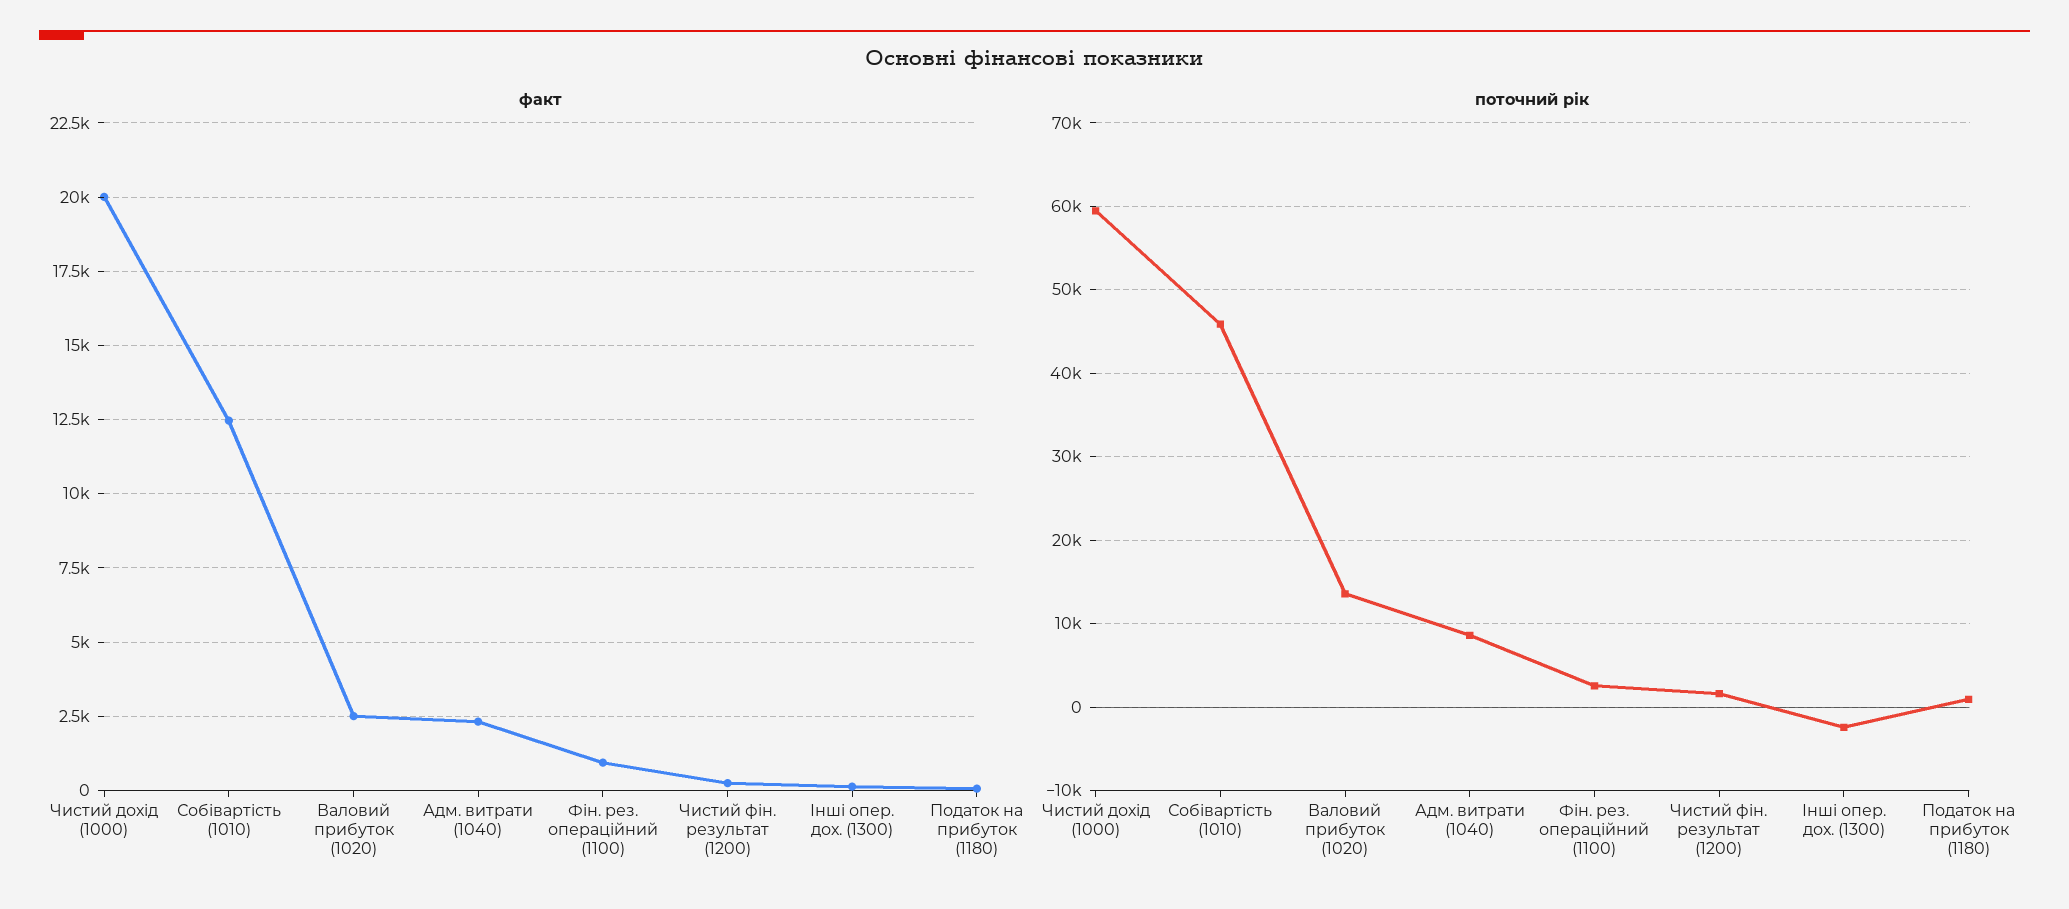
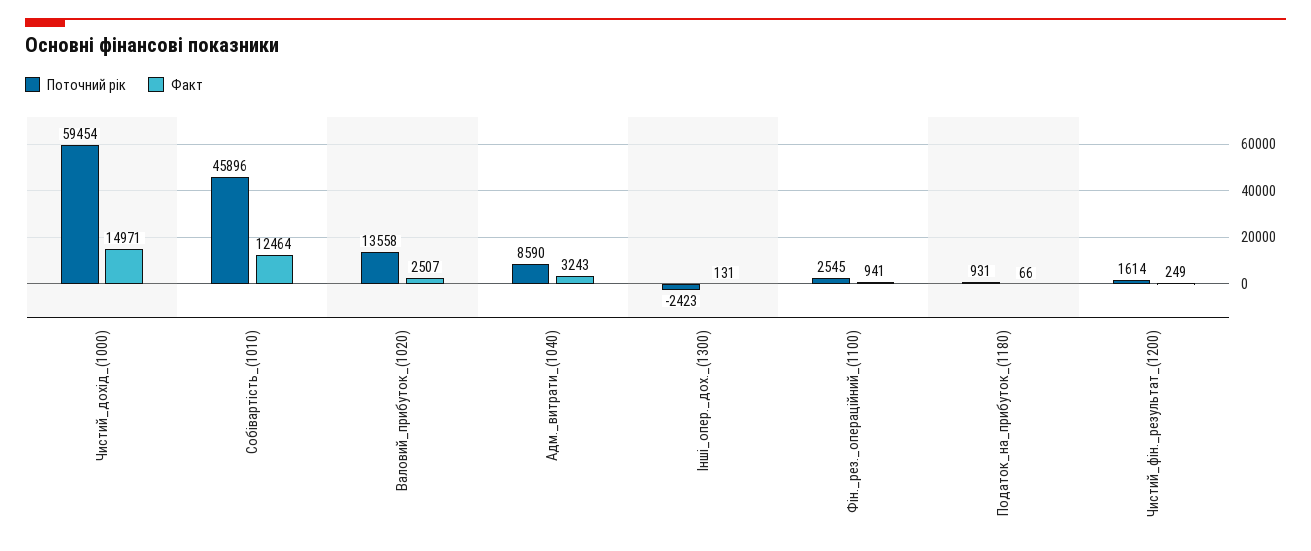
  {
    "факт": {
-     "Чистий дохід (1000)": 20000,
+     "Чистий дохід (1000)": 14971,
      "Собівартість (1010)": 12464,
      "Валовий прибуток (1020)": 2507,
-     "Адм. витрати (1040)": 2250,
+     "Адм. витрати (1040)": 3243,
      "Фін. рез. операційний (1100)": 941,
      "Чистий фін. результат (1200)": 249,
      "Інші опер. дох. (1300)": 131,
      "Податок на прибуток (1180)": 66
    },
    "поточний рік": {
      "Чистий дохід (1000)": 59454,
      "Собівартість (1010)": 45896,
      "Валовий прибуток (1020)": 13558,
      "Адм. витрати (1040)": 8590,
      "Фін. рез. операційний (1100)": 2545,
      "Чистий фін. результат (1200)": 1614,
      "Інші опер. дох. (1300)": -2423,
      "Податок на прибуток (1180)": 931
    }
  }

